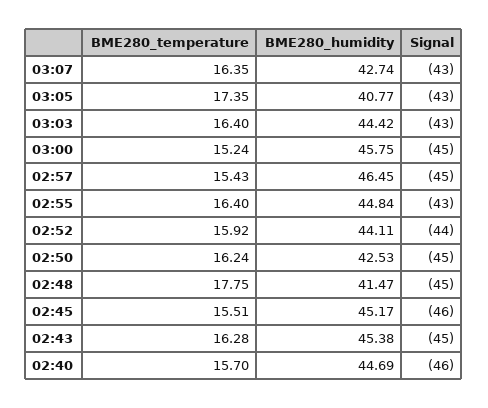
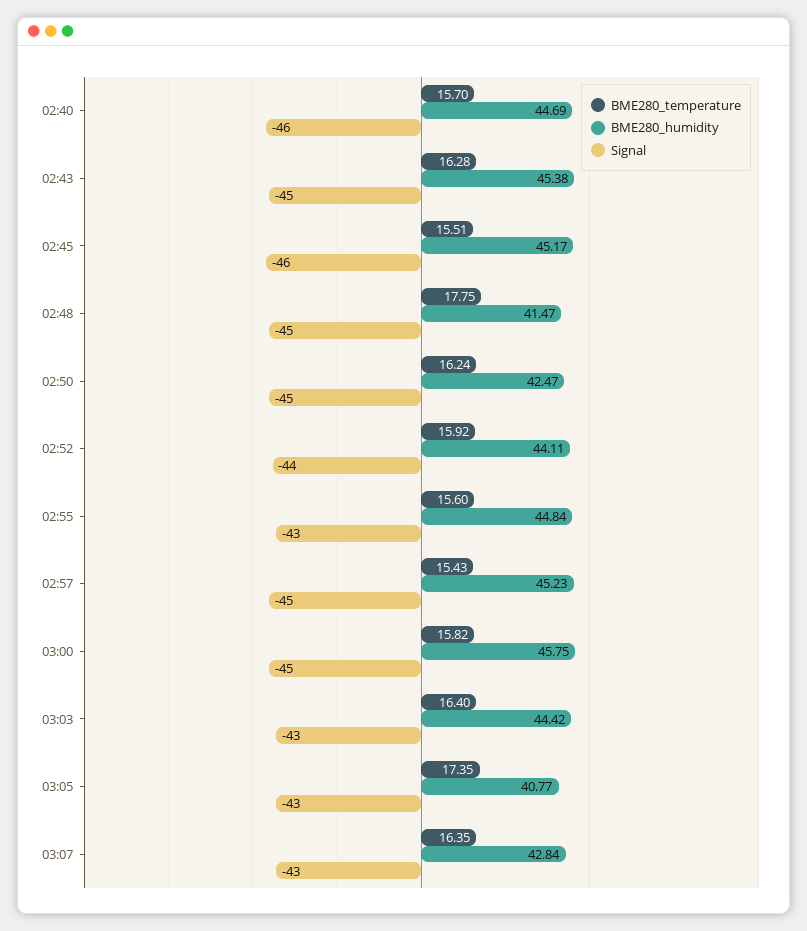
  {
    "BME280_temperature": {
      "03:07": 16.35,
      "03:05": 17.35,
      "03:03": 16.4,
-     "03:00": 15.24,
+     "03:00": 15.82,
      "02:57": 15.43,
-     "02:55": 16.4,
+     "02:55": 15.6,
      "02:52": 15.92,
      "02:50": 16.24,
      "02:48": 17.75,
      "02:45": 15.51,
      "02:43": 16.28,
      "02:40": 15.7
    },
    "BME280_humidity": {
-     "03:07": 42.74,
+     "03:07": 42.84,
      "03:05": 40.77,
      "03:03": 44.42,
      "03:00": 45.75,
-     "02:57": 46.45,
+     "02:57": 45.23,
      "02:55": 44.84,
      "02:52": 44.11,
-     "02:50": 42.53,
+     "02:50": 42.47,
      "02:48": 41.47,
      "02:45": 45.17,
      "02:43": 45.38,
      "02:40": 44.69
    },
    "Signal": {
      "03:07": -43,
      "03:05": -43,
      "03:03": -43,
      "03:00": -45,
      "02:57": -45,
      "02:55": -43,
      "02:52": -44,
      "02:50": -45,
      "02:48": -45,
      "02:45": -46,
      "02:43": -45,
      "02:40": -46
    }
  }

